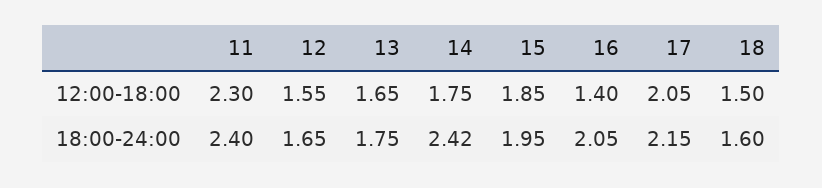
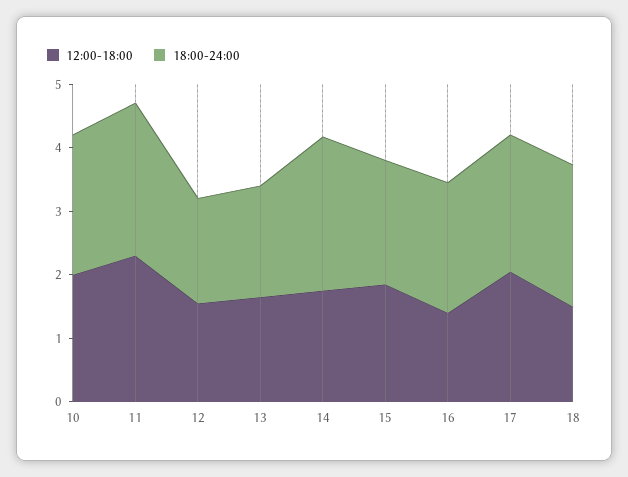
  {
    "12:00-18:00": {
      "11": 2.3,
      "12": 1.55,
      "13": 1.65,
      "14": 1.75,
      "15": 1.85,
      "16": 1.4,
      "17": 2.05,
-     "18": 1.5
+     "18": 1.5,
+     "10": 2
    },
    "18:00-24:00": {
      "11": 2.4,
      "12": 1.65,
      "13": 1.75,
      "14": 2.42,
      "15": 1.95,
      "16": 2.05,
      "17": 2.15,
-     "18": 1.6
+     "18": 2.2,
+     "10": 2.2
    }
  }

